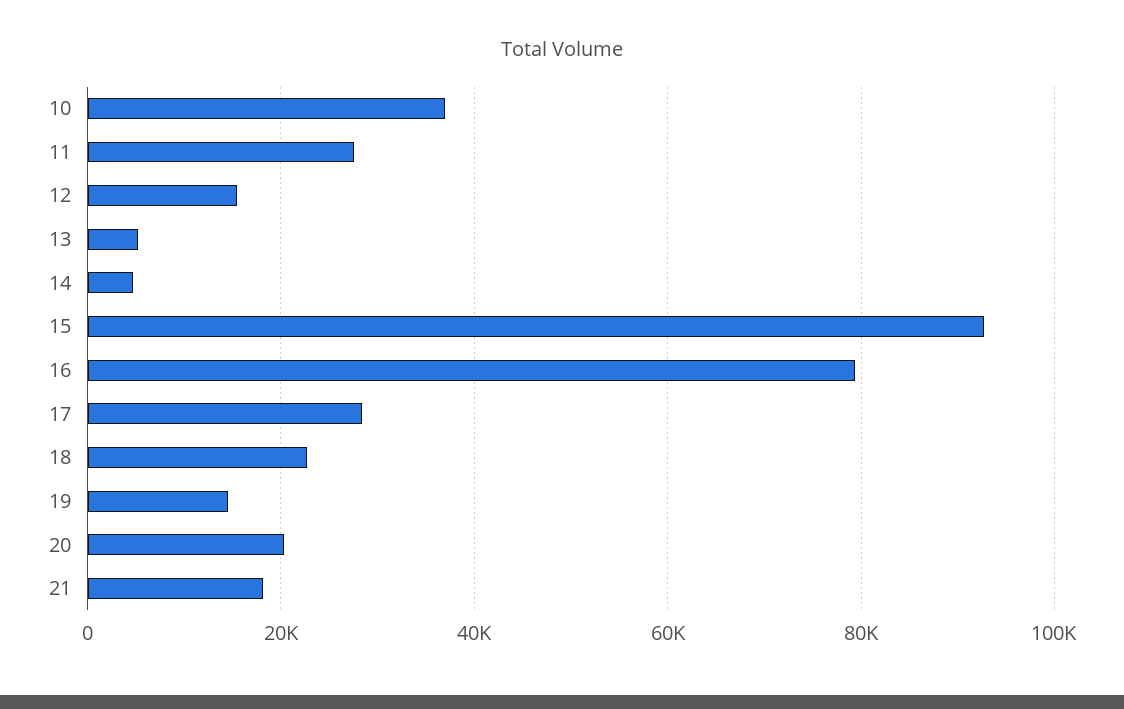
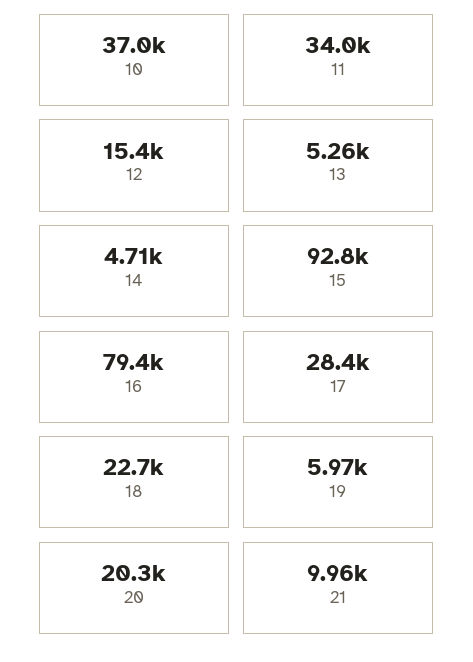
  {
    "10": 37000,
-   "11": 28000,
+   "11": 34000,
    "12": 15400,
    "13": 5260,
    "14": 4710,
    "15": 92800,
    "16": 79400,
    "17": 28400,
    "18": 22700,
-   "19": 14000,
+   "19": 5970,
    "20": 20300,
-   "21": 18000
+   "21": 9960
  }

